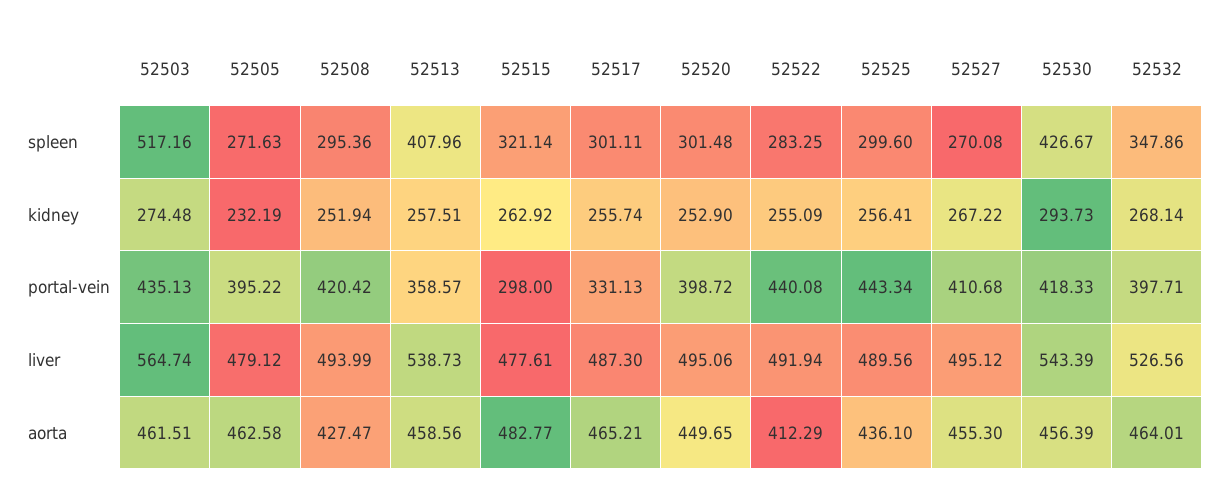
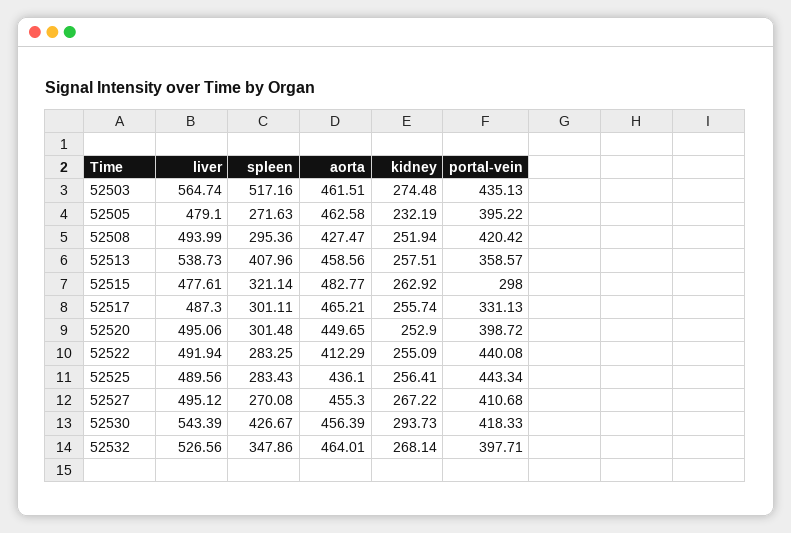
  {
    "52503": {
      "spleen": 517.16,
      "kidney": 274.48,
      "portal-vein": 435.13,
      "liver": 564.74,
      "aorta": 461.51
    },
    "52505": {
      "spleen": 271.63,
      "kidney": 232.19,
      "portal-vein": 395.22,
-     "liver": 479.12,
+     "liver": 479.1,
      "aorta": 462.58
    },
    "52508": {
      "spleen": 295.36,
      "kidney": 251.94,
      "portal-vein": 420.42,
      "liver": 493.99,
      "aorta": 427.47
    },
    "52513": {
      "spleen": 407.96,
      "kidney": 257.51,
      "portal-vein": 358.57,
      "liver": 538.73,
      "aorta": 458.56
    },
    "52515": {
      "spleen": 321.14,
      "kidney": 262.92,
      "portal-vein": 298,
      "liver": 477.61,
      "aorta": 482.77
    },
    "52517": {
      "spleen": 301.11,
      "kidney": 255.74,
      "portal-vein": 331.13,
      "liver": 487.3,
      "aorta": 465.21
    },
    "52520": {
      "spleen": 301.48,
      "kidney": 252.9,
      "portal-vein": 398.72,
      "liver": 495.06,
      "aorta": 449.65
    },
    "52522": {
      "spleen": 283.25,
      "kidney": 255.09,
      "portal-vein": 440.08,
      "liver": 491.94,
      "aorta": 412.29
    },
    "52525": {
-     "spleen": 299.6,
+     "spleen": 283.43,
      "kidney": 256.41,
      "portal-vein": 443.34,
      "liver": 489.56,
      "aorta": 436.1
    },
    "52527": {
      "spleen": 270.08,
      "kidney": 267.22,
      "portal-vein": 410.68,
      "liver": 495.12,
      "aorta": 455.3
    },
    "52530": {
      "spleen": 426.67,
      "kidney": 293.73,
      "portal-vein": 418.33,
      "liver": 543.39,
      "aorta": 456.39
    },
    "52532": {
      "spleen": 347.86,
      "kidney": 268.14,
      "portal-vein": 397.71,
      "liver": 526.56,
      "aorta": 464.01
    }
  }

